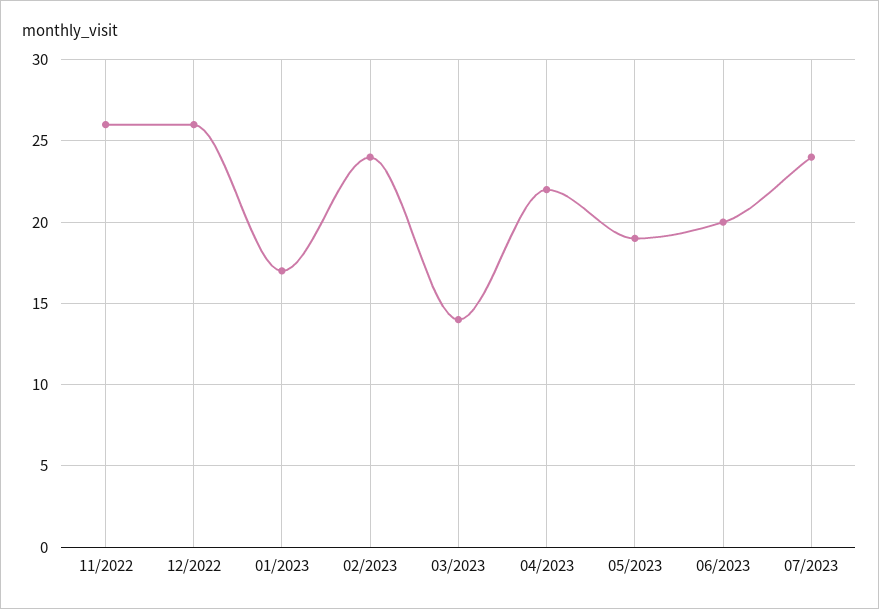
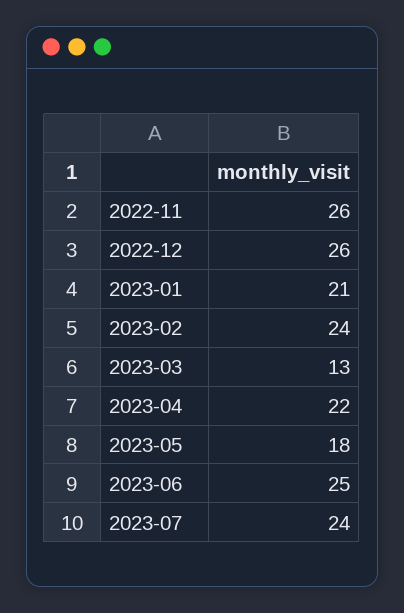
  {
    "11/2022": 26,
    "12/2022": 26,
-   "01/2023": 17,
+   "01/2023": 21,
    "02/2023": 24,
-   "03/2023": 14,
+   "03/2023": 13,
    "04/2023": 22,
-   "05/2023": 19,
+   "05/2023": 18,
-   "06/2023": 20,
+   "06/2023": 25,
    "07/2023": 24
  }

